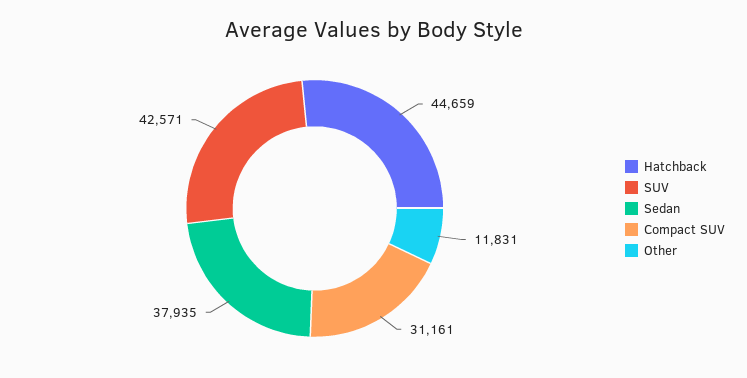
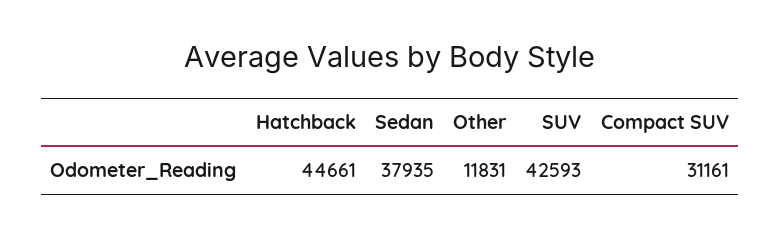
  {
-   "Hatchback": 44659,
+   "Hatchback": 44661,
-   "SUV": 42571,
+   "SUV": 42593,
    "Sedan": 37935,
    "Compact SUV": 31161,
    "Other": 11831
  }

